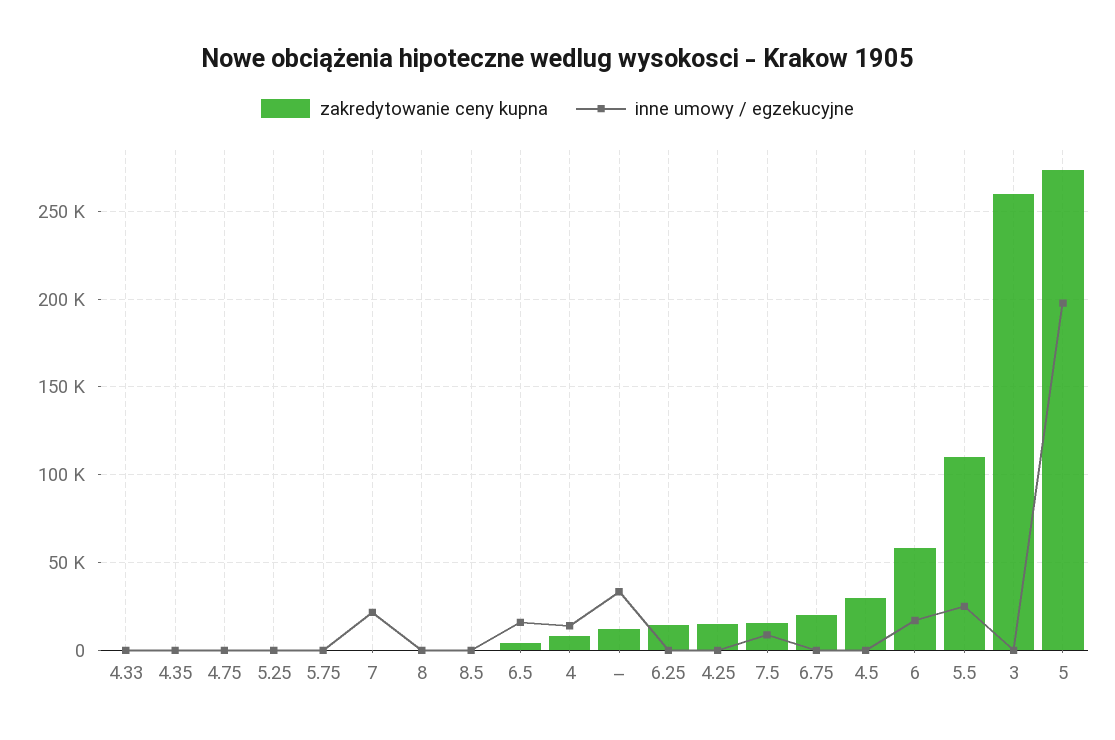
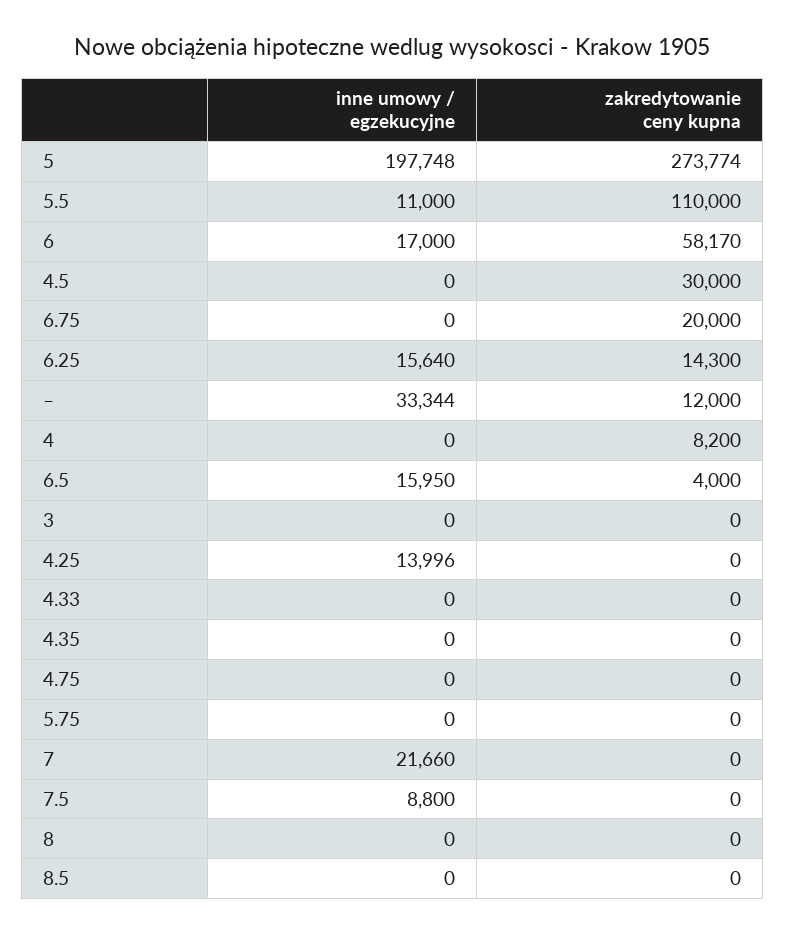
  {
    "zakredytowanie ceny kupna": {
      "4.33": 0,
      "4.35": 0,
      "4.75": 0,
-     "5.25": 0,
      "5.75": 0,
      "7": 0,
      "8": 0,
      "8.5": 0,
      "6.5": 4000,
      "4": 8200,
      "–": 12000,
      "6.25": 14300,
-     "4.25": 15000,
+     "4.25": 0,
-     "7.5": 15000,
+     "7.5": 0,
      "6.75": 20000,
      "4.5": 30000,
      "6": 58170,
      "5.5": 110000,
-     "3": 260000,
+     "3": 0,
      "5": 273774
    },
    "inne umowy / egzekucyjne": {
      "4.33": 0,
      "4.35": 0,
      "4.75": 0,
-     "5.25": 0,
      "5.75": 0,
      "7": 21660,
      "8": 0,
      "8.5": 0,
      "6.5": 15950,
-     "4": 15000,
+     "4": 0,
      "–": 33344,
-     "6.25": 0,
+     "6.25": 15640,
-     "4.25": 0,
+     "4.25": 13996,
      "7.5": 8800,
      "6.75": 0,
      "4.5": 0,
      "6": 17000,
-     "5.5": 25000,
+     "5.5": 11000,
      "3": 0,
      "5": 197748
    }
  }

